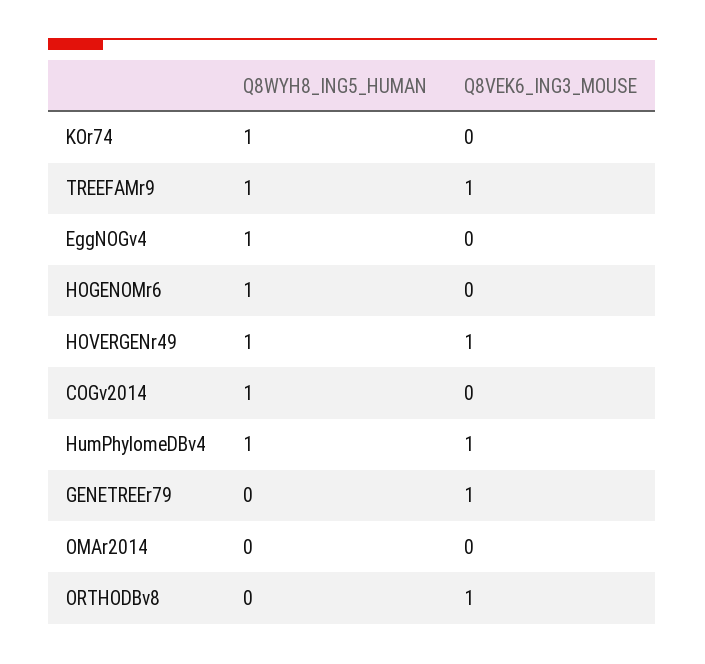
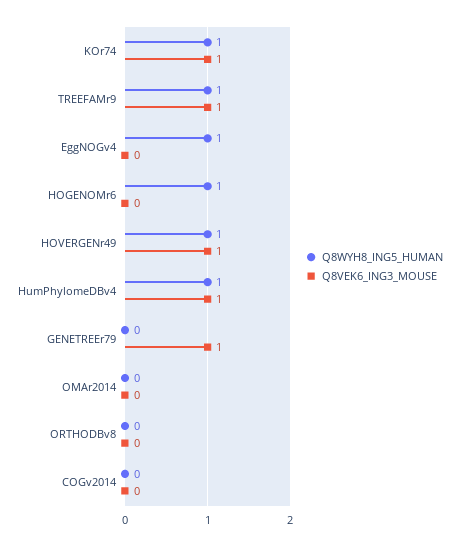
  {
    "Q8WYH8_ING5_HUMAN": {
      "KOr74": 1,
      "TREEFAMr9": 1,
      "EggNOGv4": 1,
      "HOGENOMr6": 1,
      "HOVERGENr49": 1,
-     "COGv2014": 1,
+     "COGv2014": 0,
      "HumPhylomeDBv4": 1,
      "GENETREEr79": 0,
      "OMAr2014": 0,
      "ORTHODBv8": 0
    },
    "Q8VEK6_ING3_MOUSE": {
-     "KOr74": 0,
+     "KOr74": 1,
      "TREEFAMr9": 1,
      "EggNOGv4": 0,
      "HOGENOMr6": 0,
      "HOVERGENr49": 1,
      "COGv2014": 0,
      "HumPhylomeDBv4": 1,
      "GENETREEr79": 1,
      "OMAr2014": 0,
-     "ORTHODBv8": 1
+     "ORTHODBv8": 0
    }
  }

